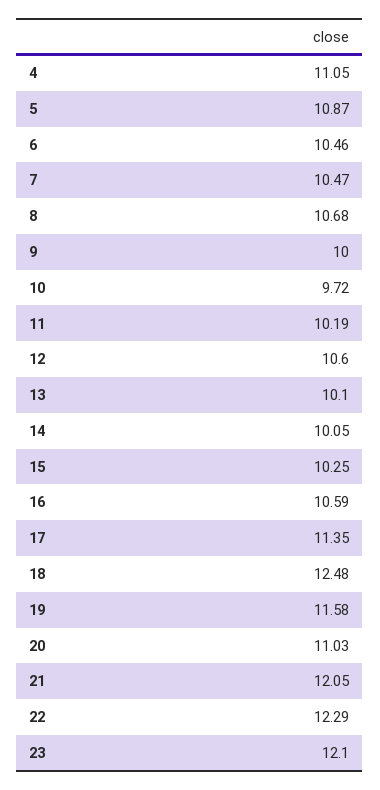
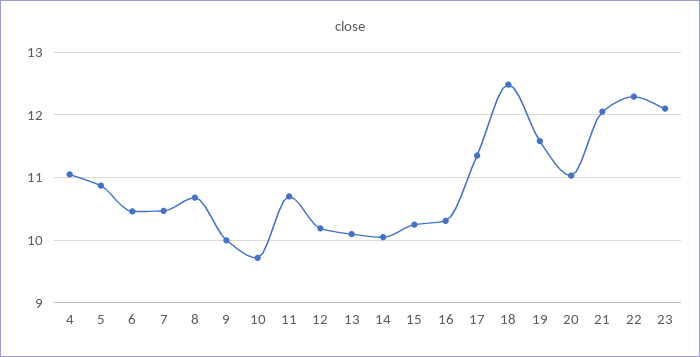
  {
    "4": 11.05,
    "5": 10.87,
    "6": 10.46,
    "7": 10.47,
    "8": 10.68,
    "9": 10,
    "10": 9.72,
-   "11": 10.19,
+   "11": 10.7,
-   "12": 10.6,
+   "12": 10.2,
    "13": 10.1,
    "14": 10.05,
    "15": 10.25,
-   "16": 10.59,
+   "16": 10.3,
    "17": 11.35,
    "18": 12.48,
    "19": 11.58,
    "20": 11.03,
    "21": 12.05,
    "22": 12.29,
    "23": 12.1
  }

